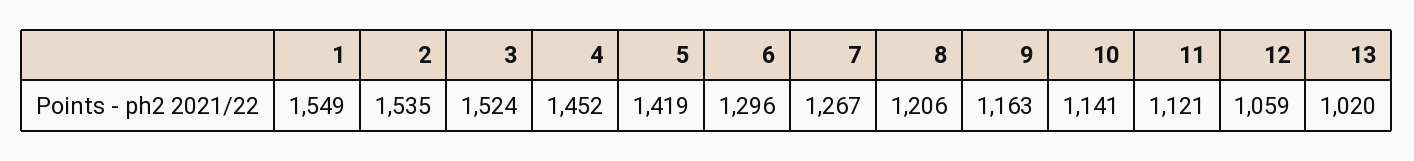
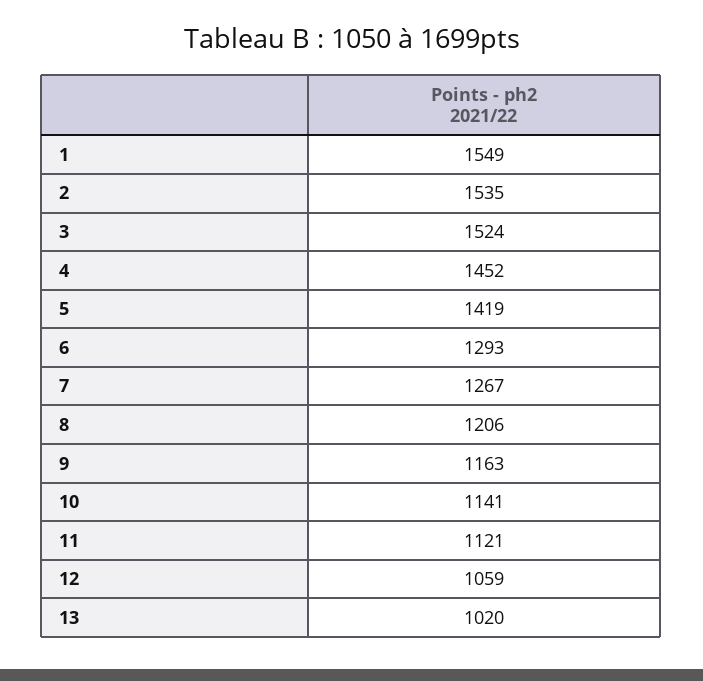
  {
    "1": 1549,
    "2": 1535,
    "3": 1524,
    "4": 1452,
    "5": 1419,
-   "6": 1296,
+   "6": 1293,
    "7": 1267,
    "8": 1206,
    "9": 1163,
    "10": 1141,
    "11": 1121,
    "12": 1059,
    "13": 1020
  }

